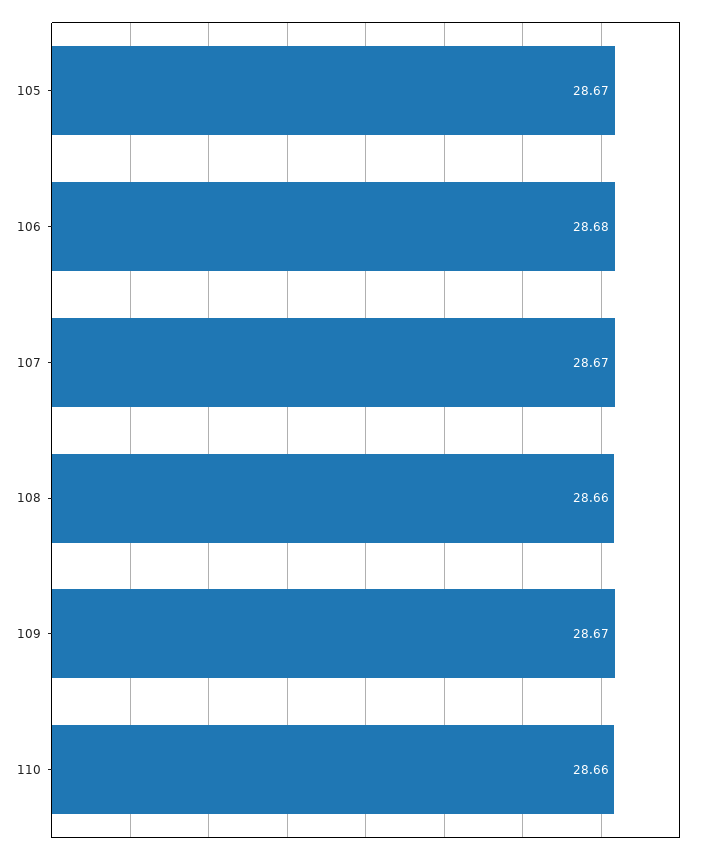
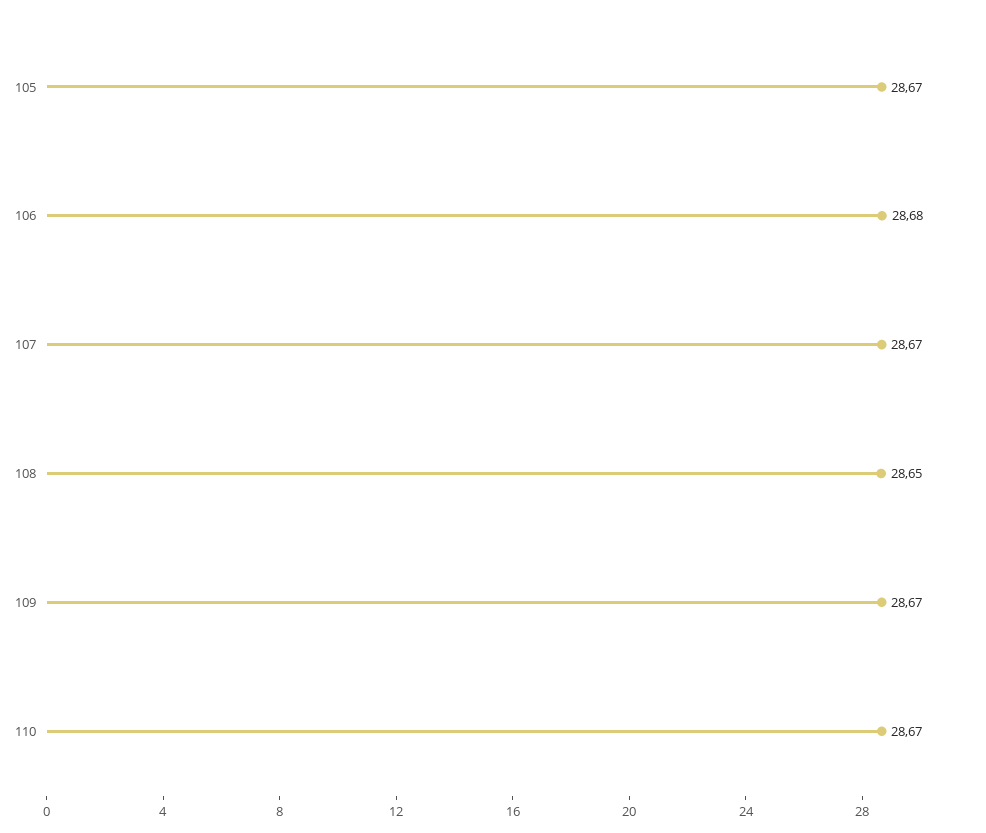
  {
    "105": 28.67,
    "106": 28.68,
    "107": 28.67,
-   "108": 28.66,
+   "108": 28.65,
    "109": 28.67,
-   "110": 28.66
+   "110": 28.67
  }

